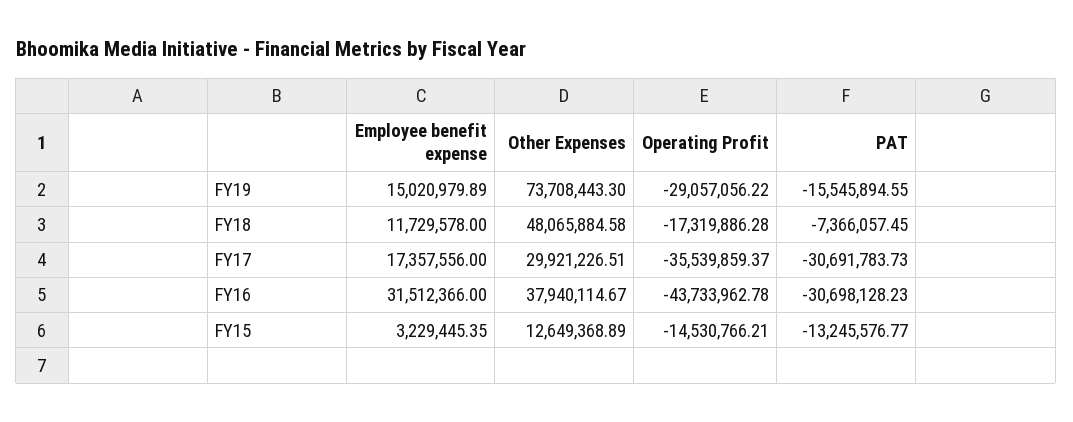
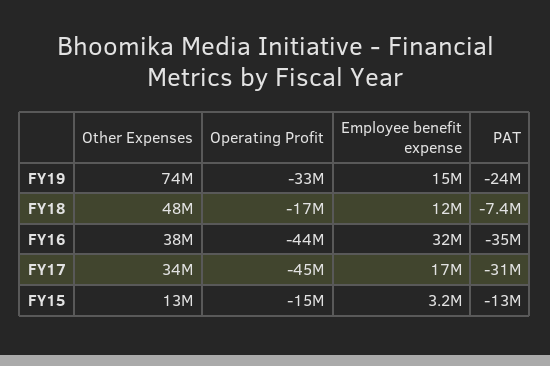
  {
    "Employee benefit expense": {
      "FY19": 15020979.89,
      "FY18": 11729578,
      "FY17": 17357556,
      "FY16": 31512366,
      "FY15": 3229445.35
    },
    "Other Expenses": {
      "FY19": 73708443.3,
      "FY18": 48065884.58,
-     "FY17": 29921226.51,
+     "FY17": 34000000,
      "FY16": 37940114.67,
      "FY15": 12649368.89
    },
    "Operating Profit": {
-     "FY19": -29057056.22,
+     "FY19": -33000000,
      "FY18": -17319886.28,
-     "FY17": -35539859.37,
+     "FY17": -45000000,
      "FY16": -43733962.78,
      "FY15": -14530766.21
    },
    "PAT": {
-     "FY19": -15545894.55,
+     "FY19": -24000000,
      "FY18": -7366057.45,
      "FY17": -30691783.73,
-     "FY16": -30698128.23,
+     "FY16": -35000000,
      "FY15": -13245576.77
    }
  }

